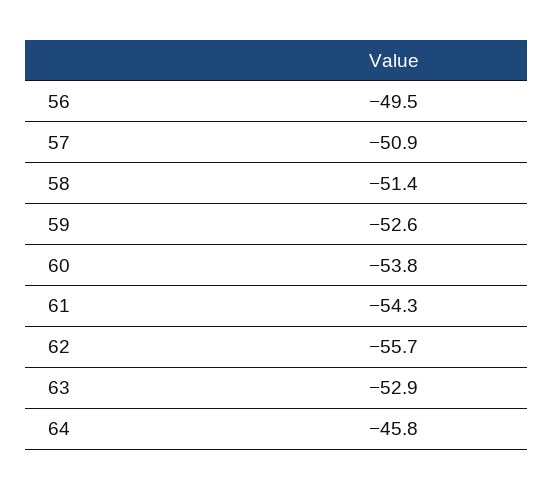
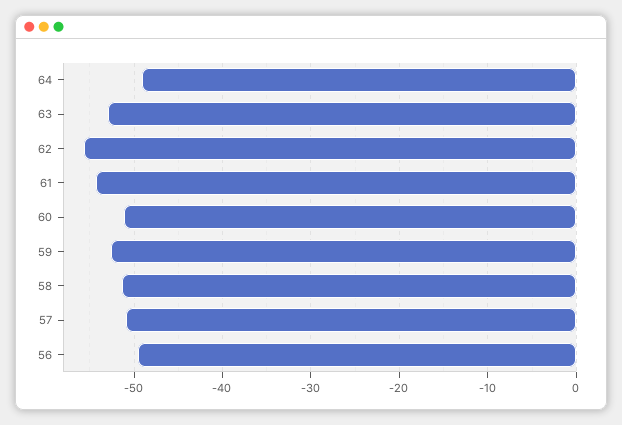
  {
    "56": -49.5,
    "57": -50.9,
    "58": -51.4,
    "59": -52.6,
-   "60": -53.8,
+   "60": -51,
    "61": -54.3,
    "62": -55.7,
    "63": -52.9,
-   "64": -45.8
+   "64": -49
  }

